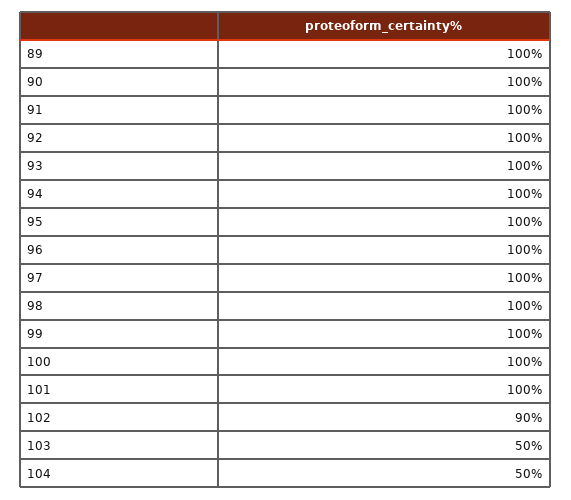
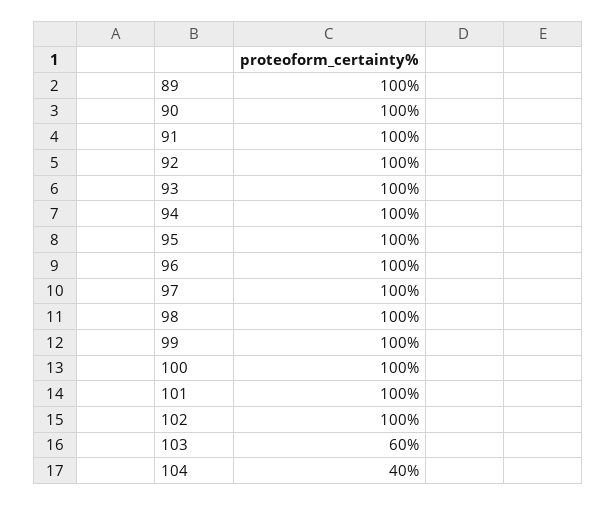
  {
    "89": 100,
    "90": 100,
    "91": 100,
    "92": 100,
    "93": 100,
    "94": 100,
    "95": 100,
    "96": 100,
    "97": 100,
    "98": 100,
    "99": 100,
    "100": 100,
    "101": 100,
-   "102": 90,
+   "102": 100,
-   "103": 50,
+   "103": 60,
-   "104": 50
+   "104": 40
  }

